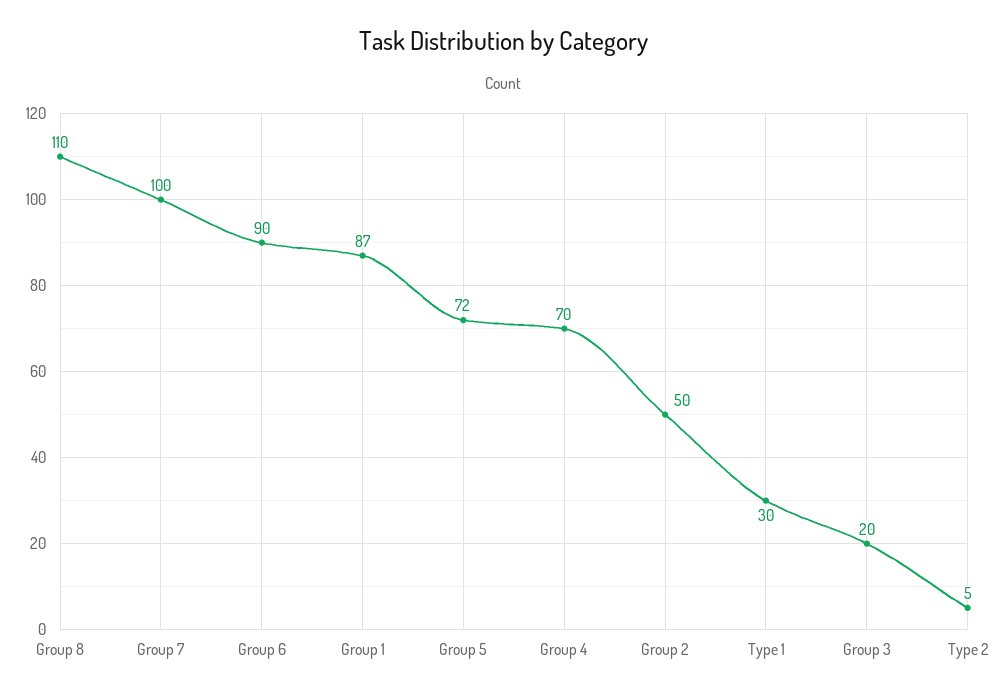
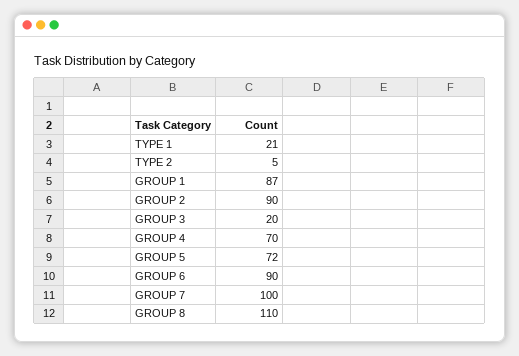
  {
    "Group 8": 110,
    "Group 7": 100,
    "Group 6": 90,
    "Group 1": 87,
    "Group 5": 72,
    "Group 4": 70,
-   "Group 2": 50,
+   "Group 2": 90,
-   "Type 1": 30,
+   "Type 1": 21,
    "Group 3": 20,
    "Type 2": 5
  }

